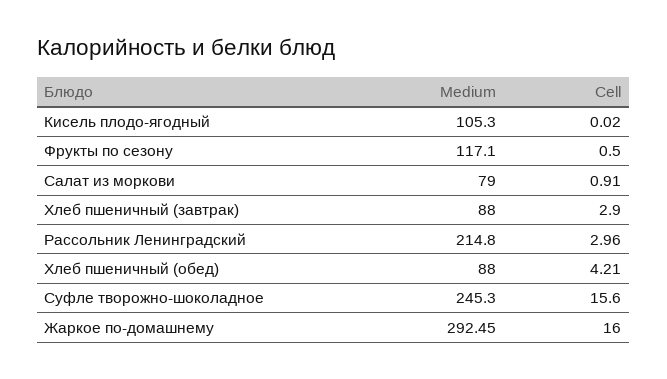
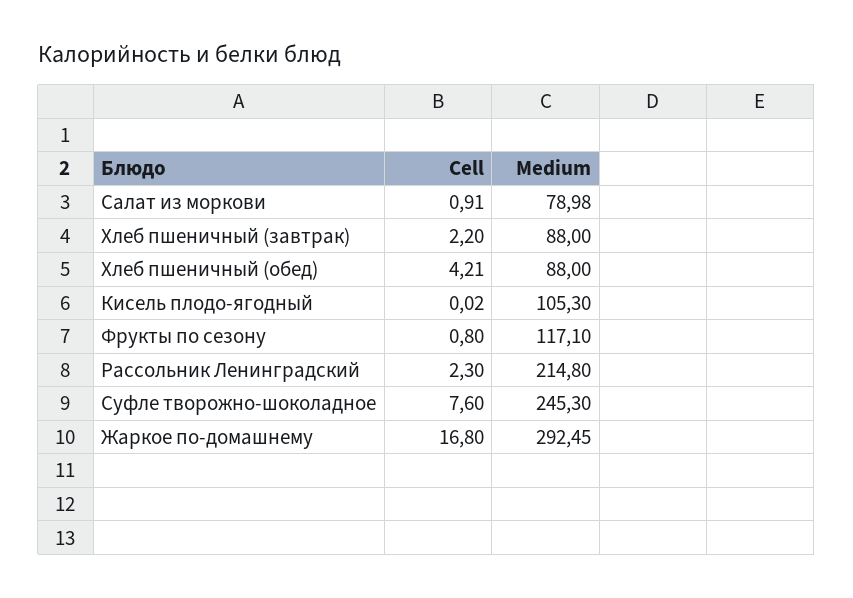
  {
    "Medium": {
      "Кисель плодо-ягодный": 105.3,
      "Фрукты по сезону": 117.1,
-     "Салат из моркови": 79,
+     "Салат из моркови": 78.98,
      "Хлеб пшеничный (завтрак)": 88,
      "Рассольник Ленинградский": 214.8,
      "Хлеб пшеничный (обед)": 88,
      "Суфле творожно-шоколадное": 245.3,
      "Жаркое по-домашнему": 292.45
    },
    "Cell": {
      "Кисель плодо-ягодный": 0.02,
-     "Фрукты по сезону": 0.5,
+     "Фрукты по сезону": 0.8,
      "Салат из моркови": 0.91,
-     "Хлеб пшеничный (завтрак)": 2.9,
+     "Хлеб пшеничный (завтрак)": 2.2,
-     "Рассольник Ленинградский": 2.96,
+     "Рассольник Ленинградский": 2.3,
      "Хлеб пшеничный (обед)": 4.21,
-     "Суфле творожно-шоколадное": 15.6,
+     "Суфле творожно-шоколадное": 7.6,
-     "Жаркое по-домашнему": 16
+     "Жаркое по-домашнему": 16.8
    }
  }

